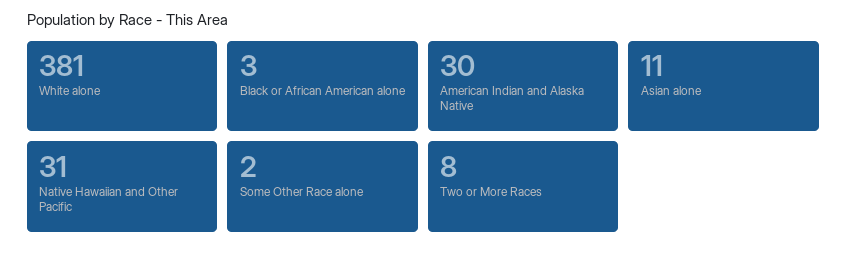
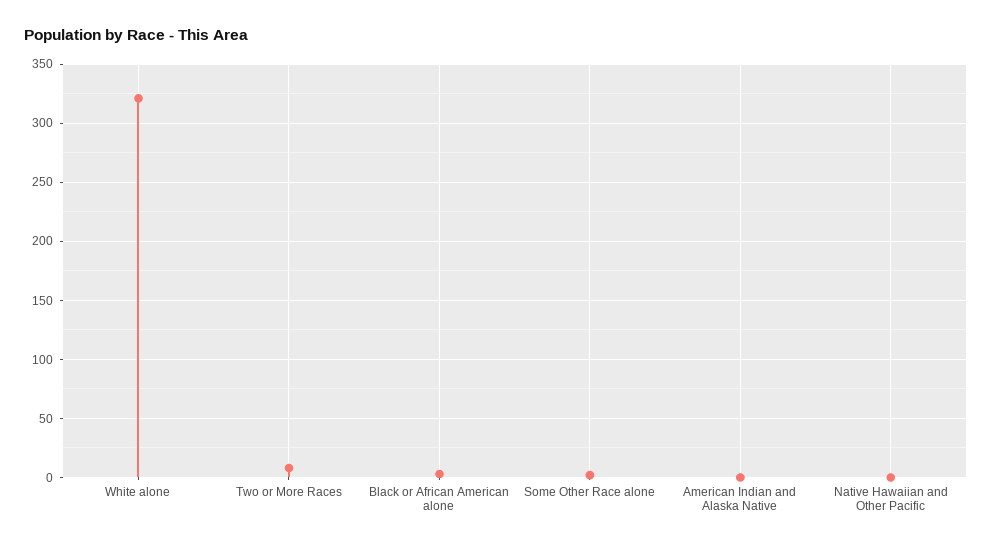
  {
-   "White alone": 381,
+   "White alone": 320,
    "Black or African American alone": 3,
-   "American Indian and Alaska Native": 30,
+   "American Indian and Alaska Native": 0,
-   "Asian alone": 11,
-   "Native Hawaiian and Other Pacific": 31,
+   "Native Hawaiian and Other Pacific": 0,
    "Some Other Race alone": 2,
    "Two or More Races": 8
  }

